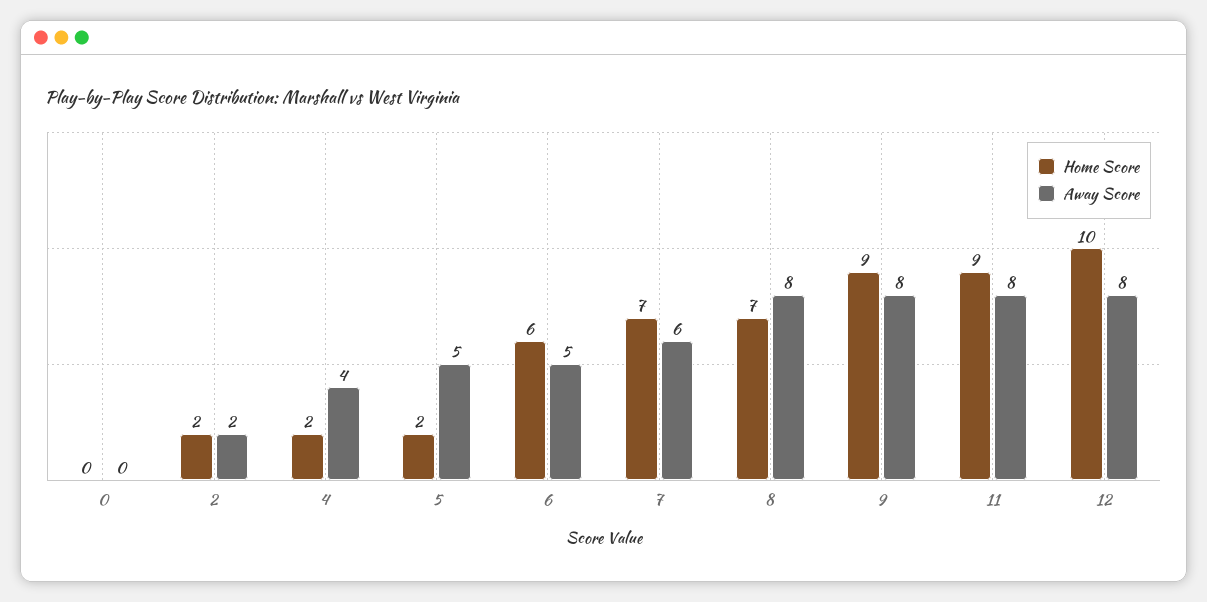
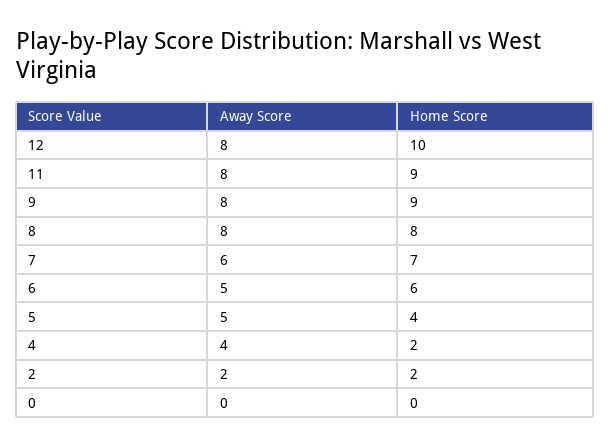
  {
    "Home Score": {
      "0": 0,
      "2": 2,
      "4": 2,
-     "5": 2,
+     "5": 4,
      "6": 6,
      "7": 7,
-     "8": 7,
+     "8": 8,
      "9": 9,
      "11": 9,
      "12": 10
    },
    "Away Score": {
      "0": 0,
      "2": 2,
      "4": 4,
      "5": 5,
      "6": 5,
      "7": 6,
      "8": 8,
      "9": 8,
      "11": 8,
      "12": 8
    }
  }

